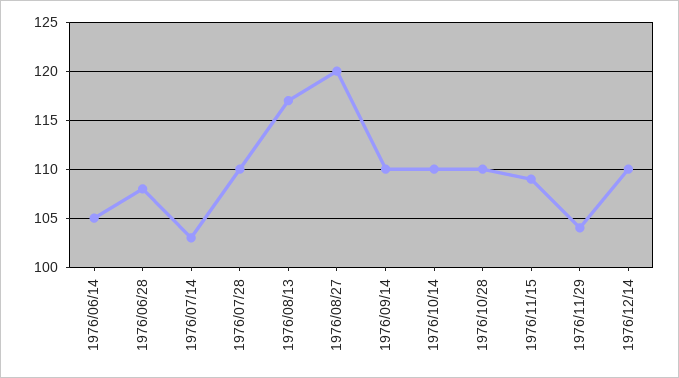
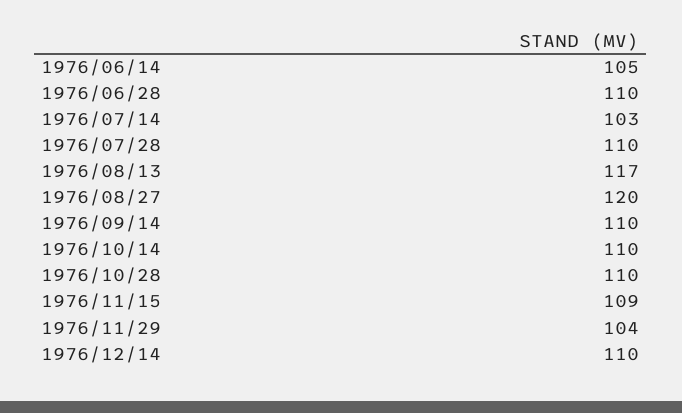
  {
    "1976/06/14": 105,
-   "1976/06/28": 108,
+   "1976/06/28": 110,
    "1976/07/14": 103,
    "1976/07/28": 110,
    "1976/08/13": 117,
    "1976/08/27": 120,
    "1976/09/14": 110,
    "1976/10/14": 110,
    "1976/10/28": 110,
    "1976/11/15": 109,
    "1976/11/29": 104,
    "1976/12/14": 110
  }

